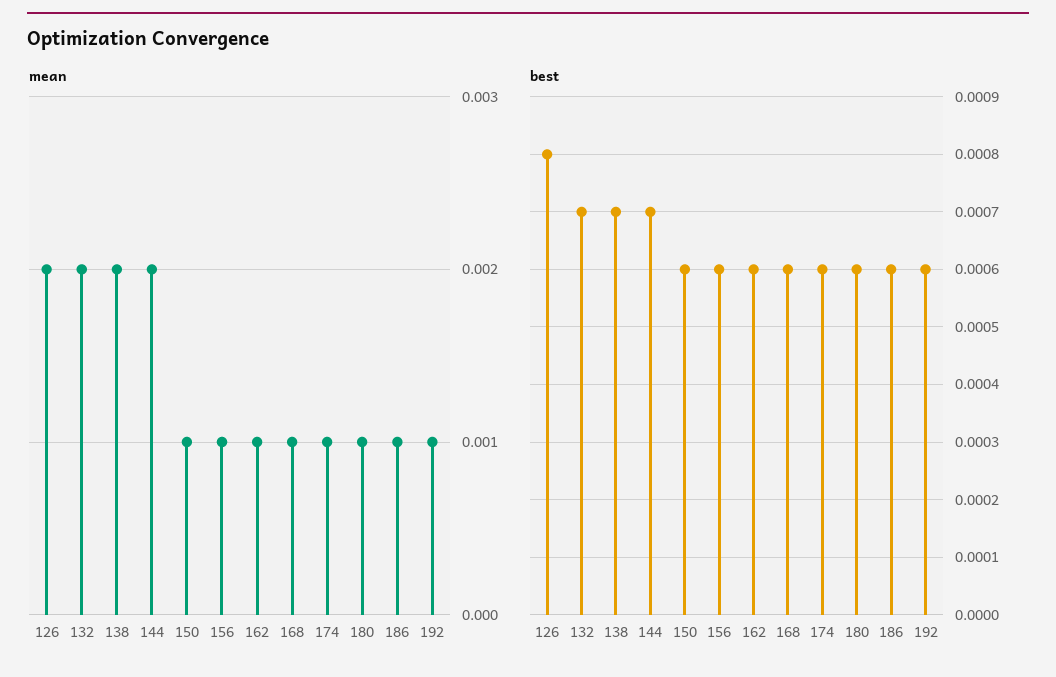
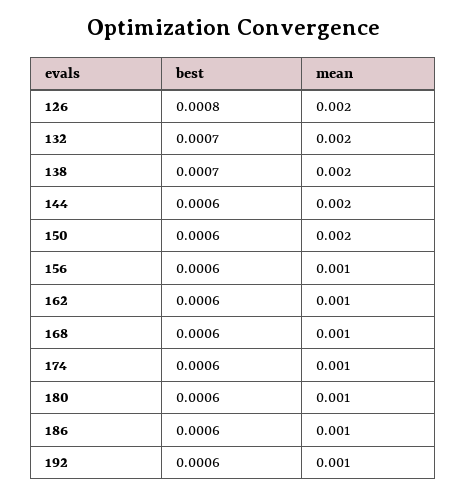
  {
    "mean": {
      "126": 0.002,
      "132": 0.002,
      "138": 0.002,
      "144": 0.002,
-     "150": 0.001,
+     "150": 0.002,
      "156": 0.001,
      "162": 0.001,
      "168": 0.001,
      "174": 0.001,
      "180": 0.001,
      "186": 0.001,
      "192": 0.001
    },
    "best": {
      "126": 0.0008,
      "132": 0.0007,
      "138": 0.0007,
-     "144": 0.0007,
+     "144": 0.0006,
      "150": 0.0006,
      "156": 0.0006,
      "162": 0.0006,
      "168": 0.0006,
      "174": 0.0006,
      "180": 0.0006,
      "186": 0.0006,
      "192": 0.0006
    }
  }

